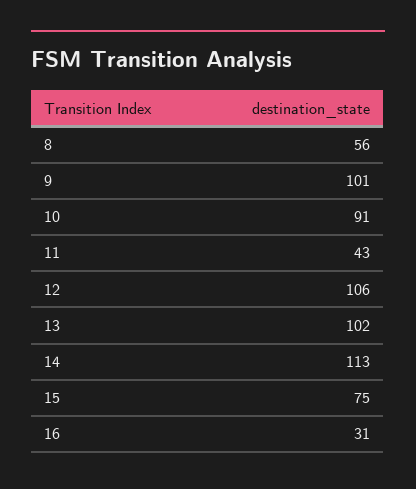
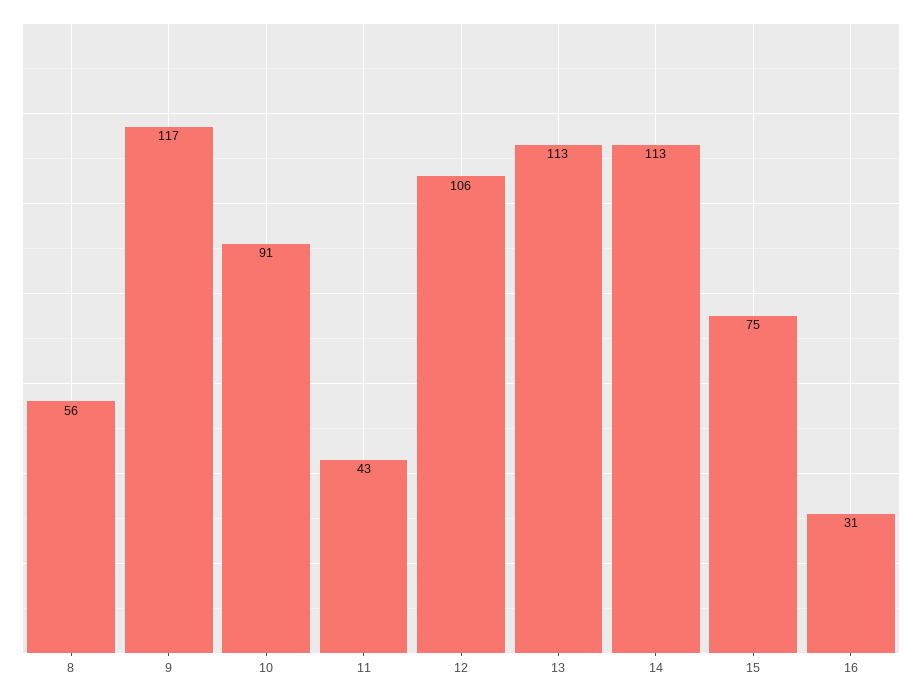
  {
    "8": 56,
-   "9": 101,
+   "9": 117,
    "10": 91,
    "11": 43,
    "12": 106,
-   "13": 102,
+   "13": 113,
    "14": 113,
    "15": 75,
    "16": 31
  }

